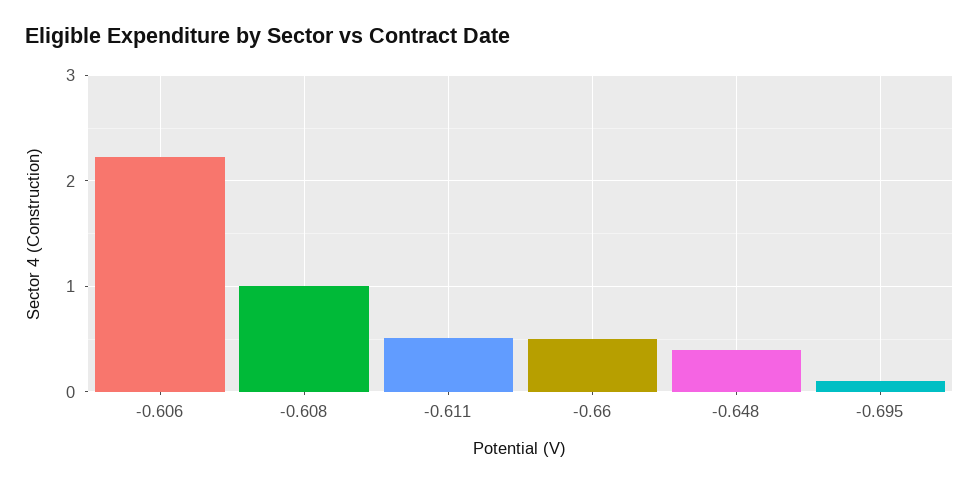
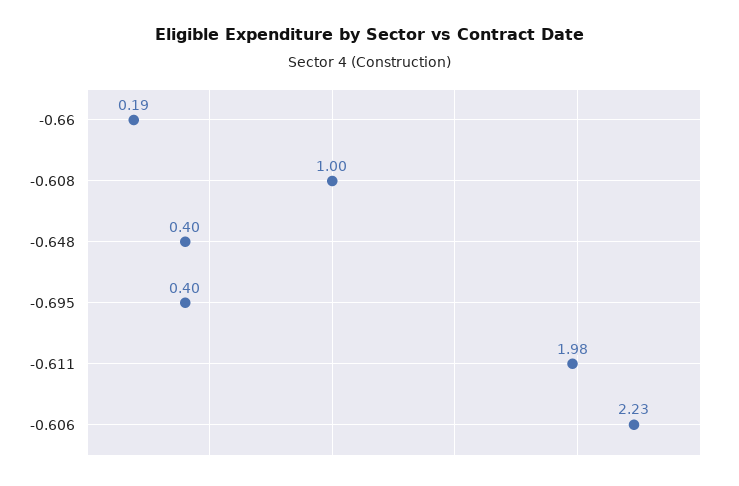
  {
    "-0.606": 2.23,
    "-0.608": 1,
-   "-0.611": 0.5,
+   "-0.611": 1.98,
-   "-0.66": 0.5,
+   "-0.66": 0.19,
    "-0.648": 0.4,
-   "-0.695": 0.1
+   "-0.695": 0.4
  }

